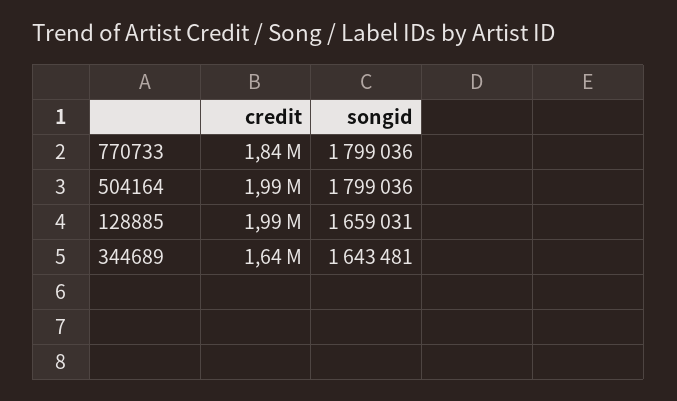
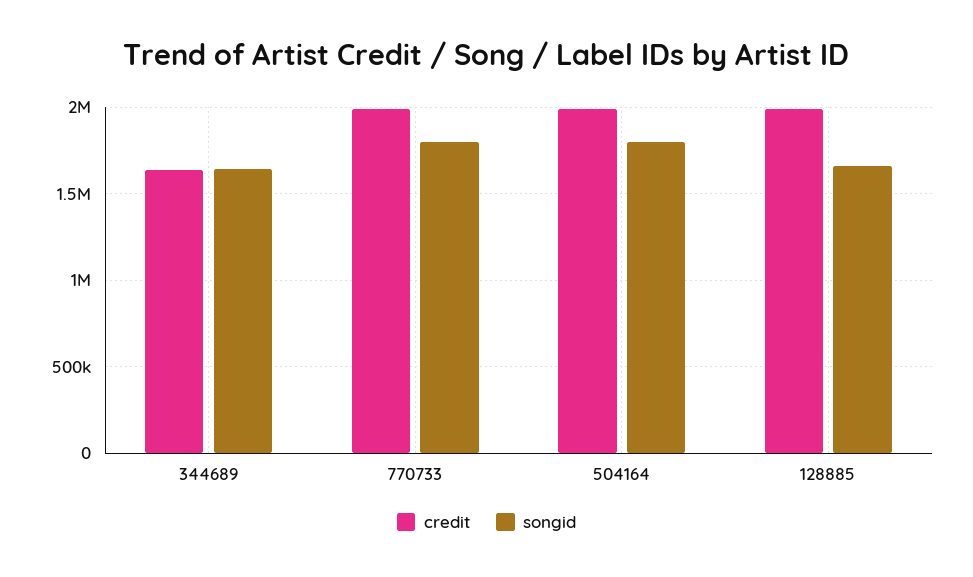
  {
    "credit": {
-     "770733": 1840000,
+     "770733": 2000000,
      "504164": 1990000,
      "128885": 1990000,
      "344689": 1640000
    },
    "songid": {
      "770733": 1799036,
      "504164": 1799036,
      "128885": 1659031,
      "344689": 1643481
    }
  }

